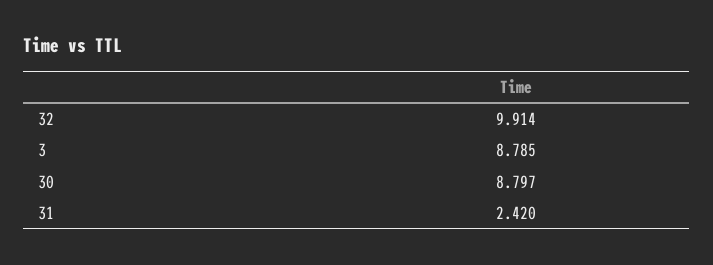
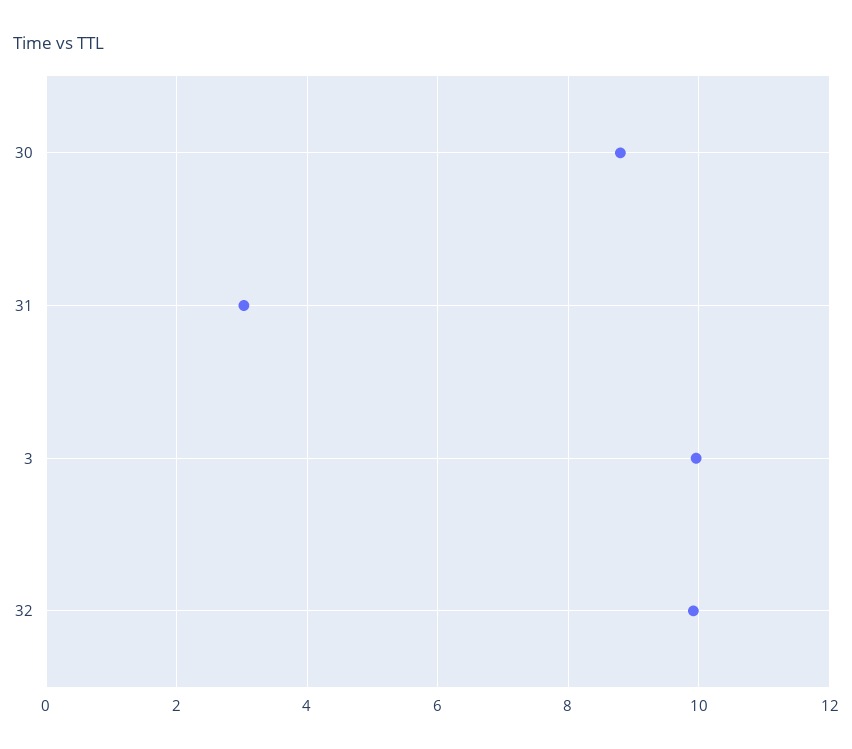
  {
    "32": 9.914,
-   "3": 8.785,
+   "3": 10,
    "30": 8.797,
-   "31": 2.42
+   "31": 3
  }

